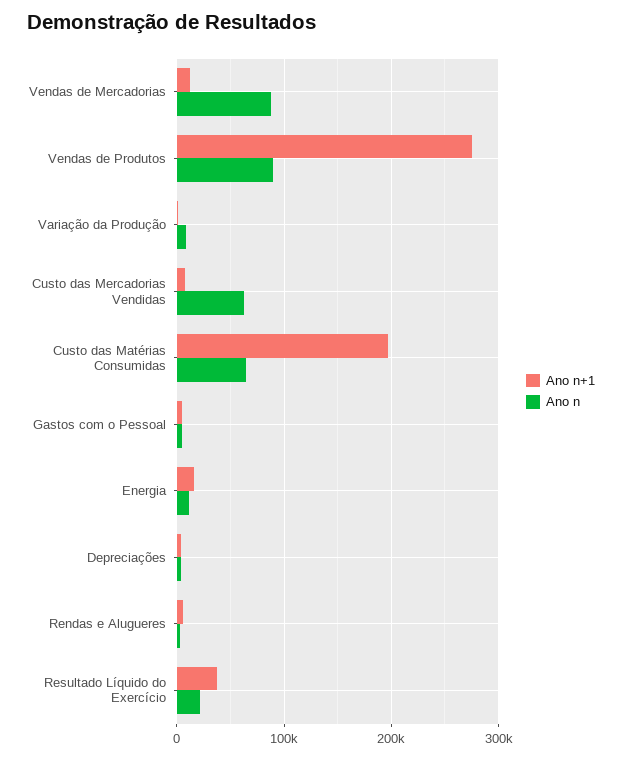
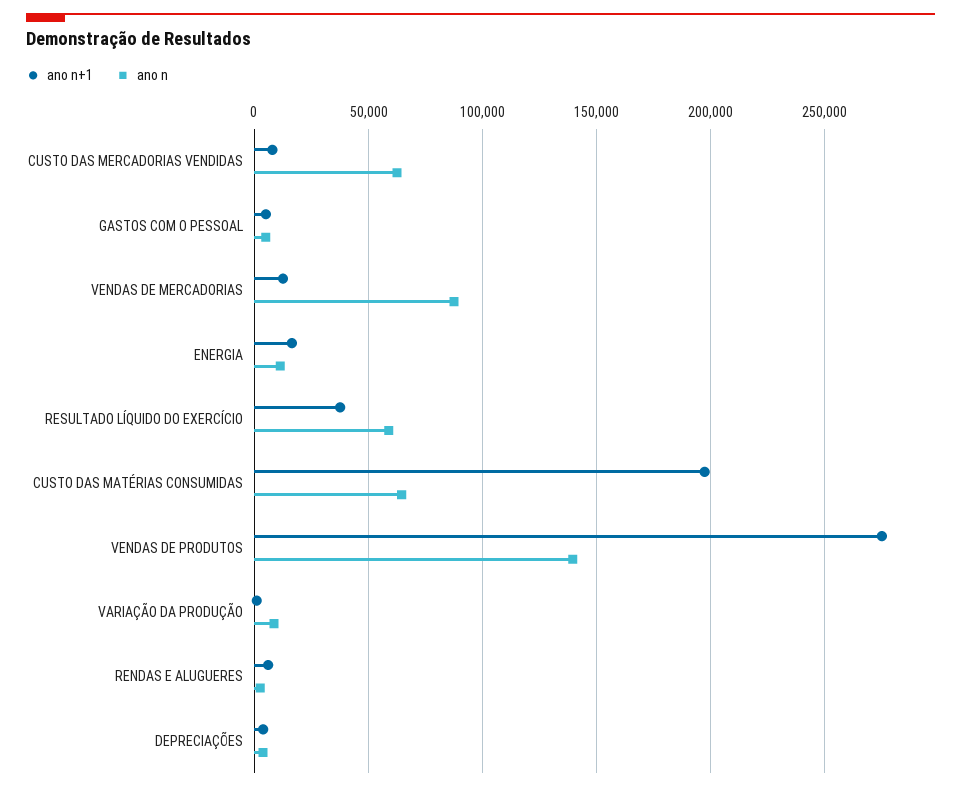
  {
    "Ano n+1": {
      "Vendas de Mercadorias": 15000,
      "Vendas de Produtos": 275000,
      "Variação da Produção": 0,
      "Custo das Mercadorias Vendidas": 10000,
      "Custo das Matérias Consumidas": 195000,
      "Gastos com o Pessoal": 5000,
      "Energia": 15000,
      "Depreciações": 5000,
      "Rendas e Alugueres": 5000,
      "Resultado Líquido do Exercício": 40000
    },
    "Ano n": {
      "Vendas de Mercadorias": 90000,
-     "Vendas de Produtos": 90000,
+     "Vendas de Produtos": 140000,
      "Variação da Produção": 10000,
      "Custo das Mercadorias Vendidas": 65000,
      "Custo das Matérias Consumidas": 65000,
      "Gastos com o Pessoal": 5000,
      "Energia": 10000,
      "Depreciações": 5000,
      "Rendas e Alugueres": 5000,
-     "Resultado Líquido do Exercício": 20000
+     "Resultado Líquido do Exercício": 60000
    }
  }

